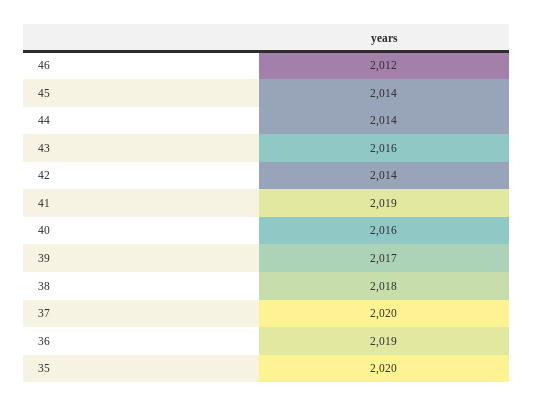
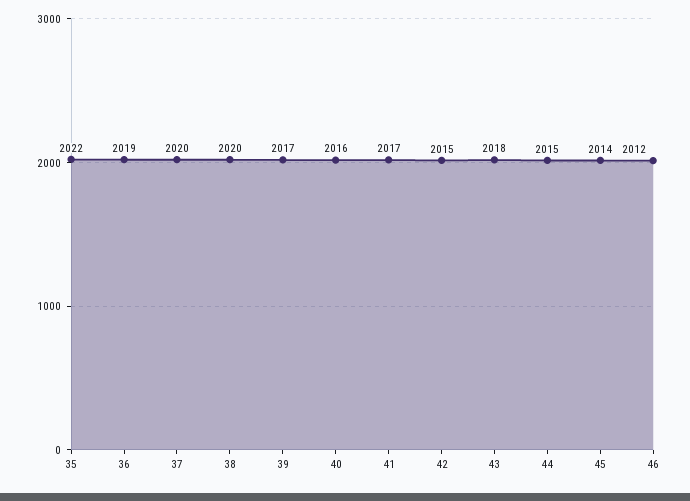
  {
    "46": 2012,
    "45": 2014,
-   "44": 2014,
+   "44": 2015,
-   "43": 2016,
+   "43": 2018,
-   "42": 2014,
+   "42": 2015,
-   "41": 2019,
+   "41": 2017,
    "40": 2016,
    "39": 2017,
-   "38": 2018,
+   "38": 2020,
    "37": 2020,
    "36": 2019,
-   "35": 2020
+   "35": 2022
  }

